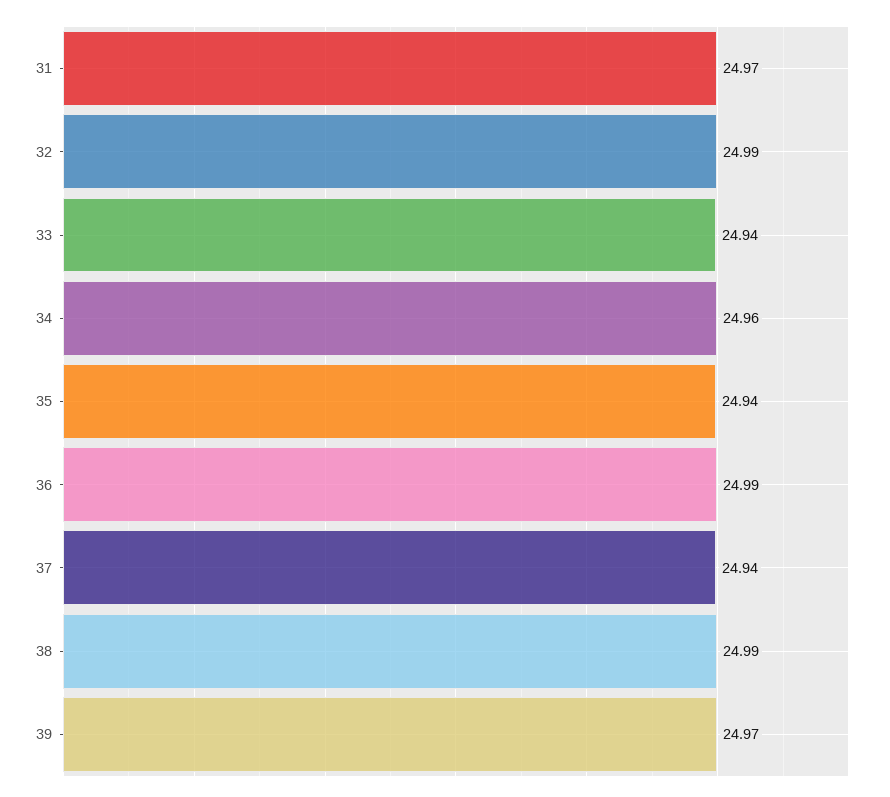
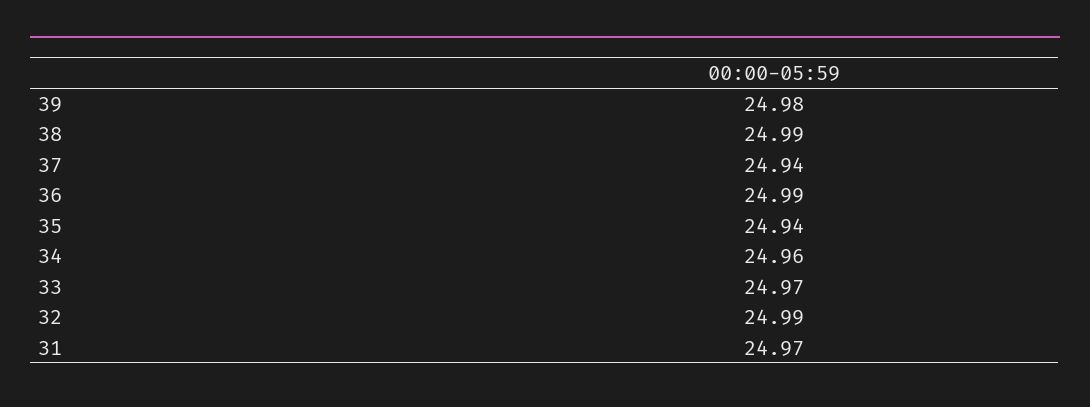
  {
    "31": 24.97,
    "32": 24.99,
-   "33": 24.94,
+   "33": 24.97,
    "34": 24.96,
    "35": 24.94,
    "36": 24.99,
    "37": 24.94,
    "38": 24.99,
-   "39": 24.97
+   "39": 24.98
  }

